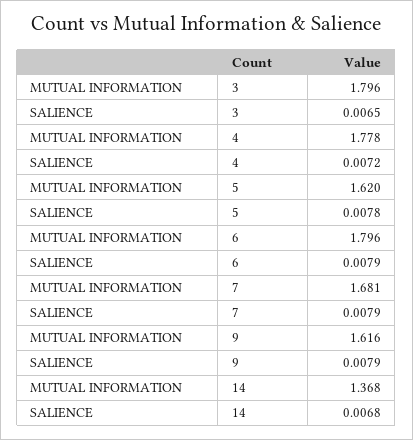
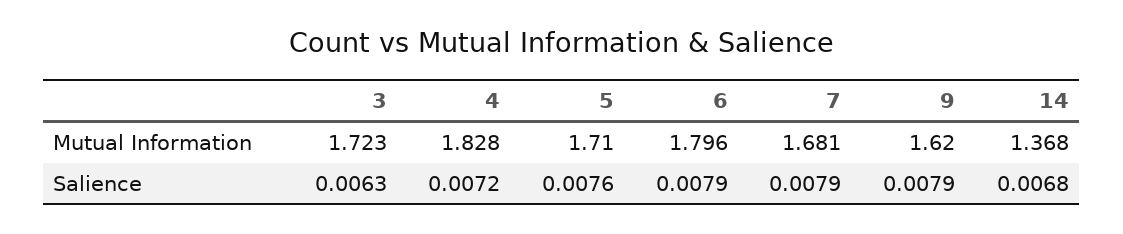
  {
    "MUTUAL INFORMATION": {
-     "3": 1.796,
+     "3": 1.723,
-     "4": 1.778,
+     "4": 1.828,
-     "5": 1.62,
+     "5": 1.71,
      "6": 1.796,
      "7": 1.681,
-     "9": 1.616,
+     "9": 1.62,
      "14": 1.368
    },
    "SALIENCE": {
-     "3": 0.0065,
+     "3": 0.0063,
      "4": 0.0072,
-     "5": 0.0078,
+     "5": 0.0076,
      "6": 0.0079,
      "7": 0.0079,
      "9": 0.0079,
      "14": 0.0068
    }
  }

